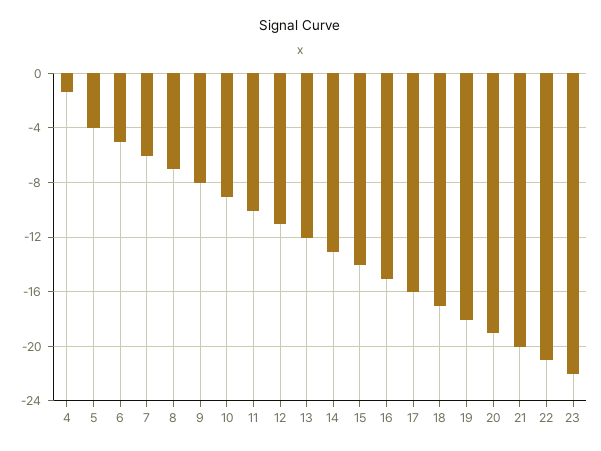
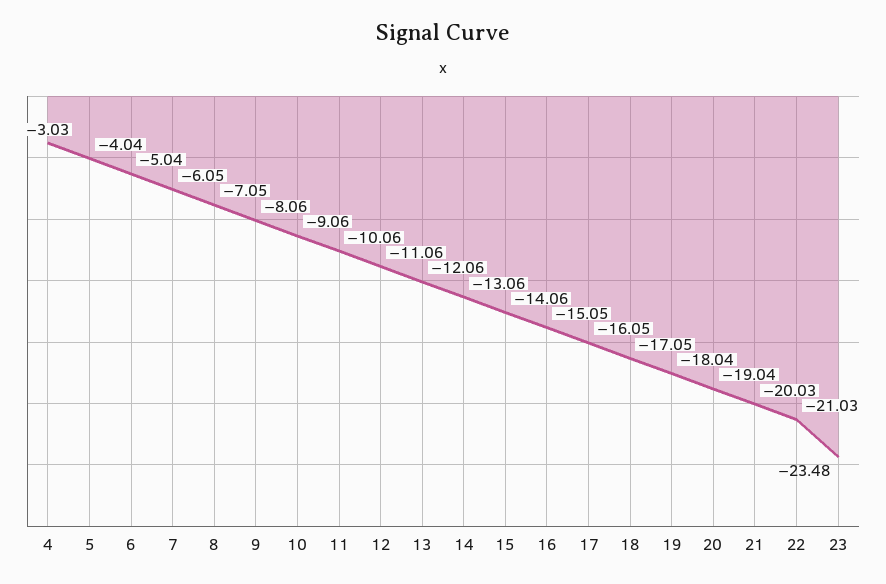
  {
-   "4": -1.5,
+   "4": -3.03,
    "5": -4.04,
    "6": -5.04,
    "7": -6.05,
    "8": -7.05,
    "9": -8.06,
    "10": -9.06,
    "11": -10.06,
    "12": -11.06,
    "13": -12.06,
    "14": -13.06,
    "15": -14.06,
    "16": -15.05,
    "17": -16.05,
    "18": -17.05,
    "19": -18.04,
    "20": -19.04,
    "21": -20.03,
    "22": -21.03,
-   "23": -22
+   "23": -23.48
  }

